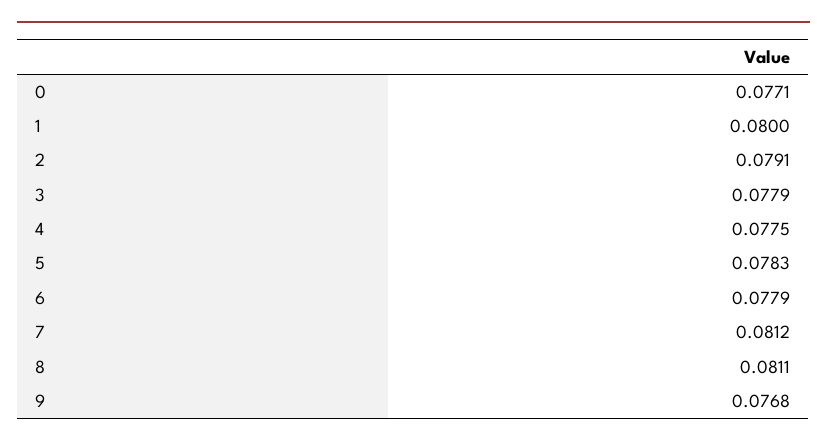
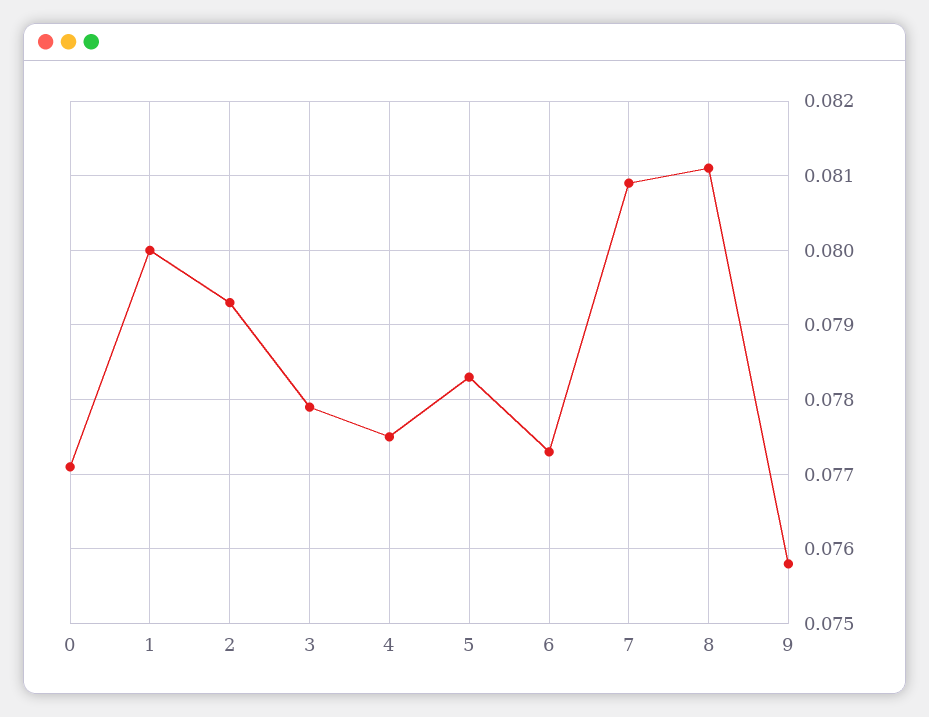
  {
    "0": 0.0771,
    "1": 0.08,
-   "2": 0.0791,
+   "2": 0.0793,
    "3": 0.0779,
    "4": 0.0775,
    "5": 0.0783,
-   "6": 0.0779,
+   "6": 0.0773,
-   "7": 0.0812,
+   "7": 0.0809,
    "8": 0.0811,
-   "9": 0.0768
+   "9": 0.0758
  }

